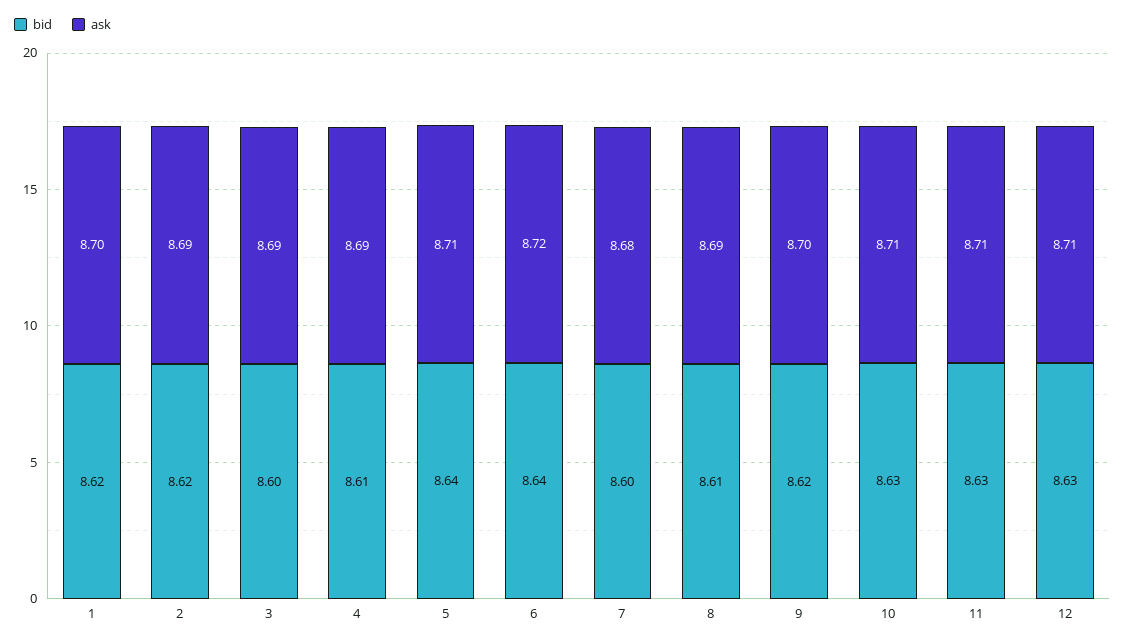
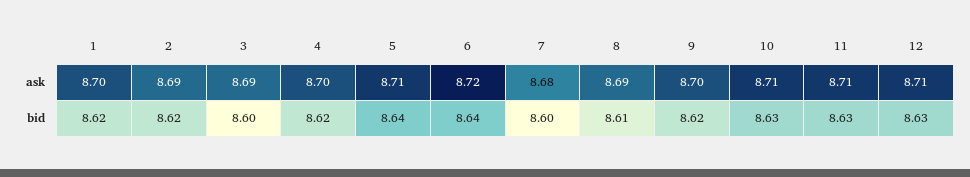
  {
    "bid": {
      "1": 8.62,
      "2": 8.62,
      "3": 8.6,
-     "4": 8.61,
+     "4": 8.62,
      "5": 8.64,
      "6": 8.64,
      "7": 8.6,
      "8": 8.61,
      "9": 8.62,
      "10": 8.63,
      "11": 8.63,
      "12": 8.63
    },
    "ask": {
      "1": 8.7,
      "2": 8.69,
      "3": 8.69,
-     "4": 8.69,
+     "4": 8.7,
      "5": 8.71,
      "6": 8.72,
      "7": 8.68,
      "8": 8.69,
      "9": 8.7,
      "10": 8.71,
      "11": 8.71,
      "12": 8.71
    }
  }

